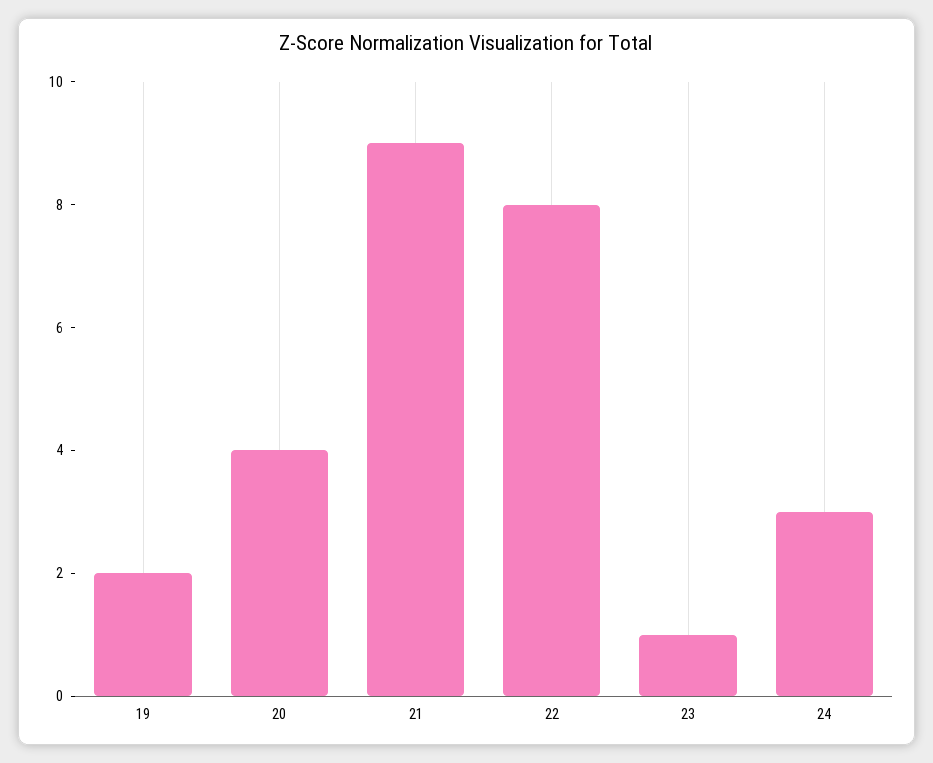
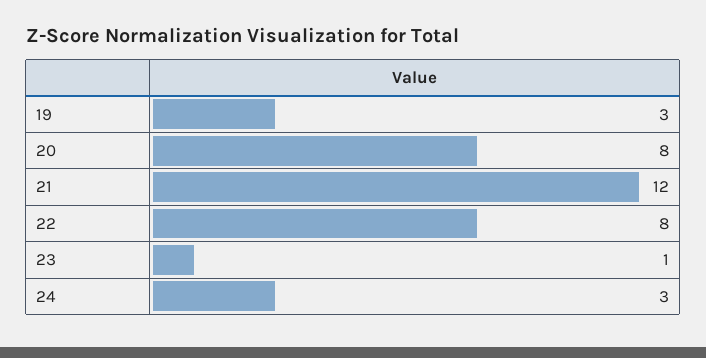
  {
-   "19": 2,
+   "19": 3,
-   "20": 4,
+   "20": 8,
-   "21": 9,
+   "21": 12,
    "22": 8,
    "23": 1,
    "24": 3
  }

